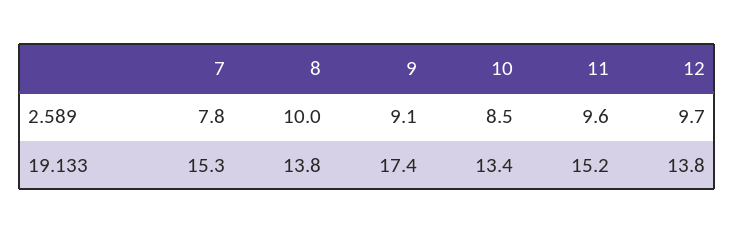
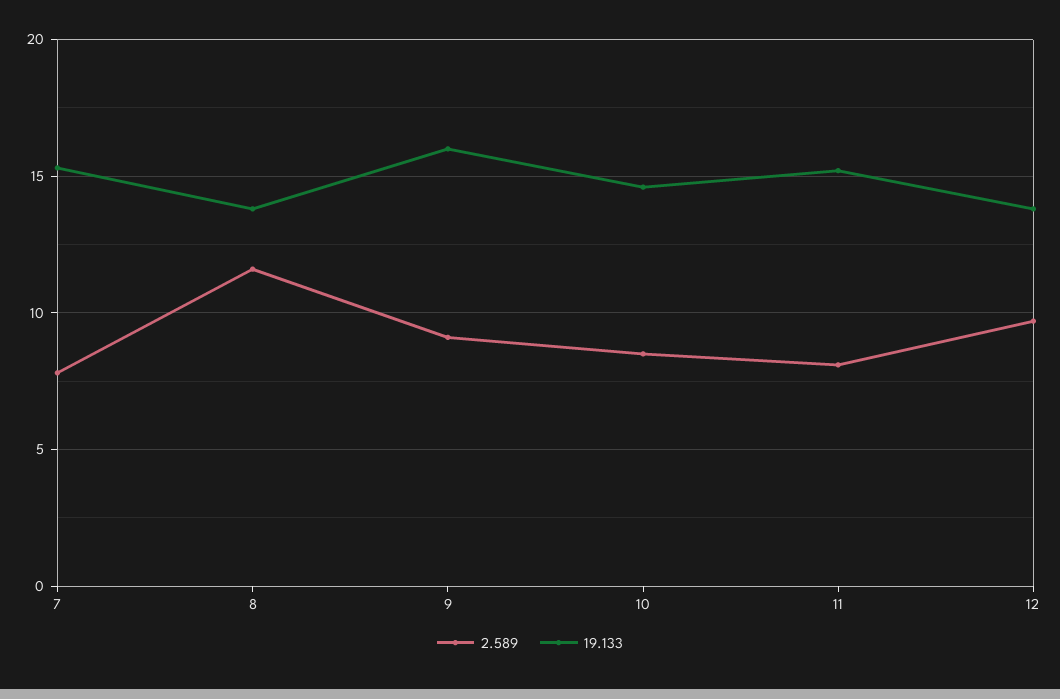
  {
    "2.589": {
      "7": 7.8,
-     "8": 10,
+     "8": 11.5,
      "9": 9.1,
      "10": 8.5,
-     "11": 9.6,
+     "11": 8,
      "12": 9.7
    },
    "19.133": {
      "7": 15.3,
      "8": 13.8,
-     "9": 17.4,
+     "9": 16,
-     "10": 13.4,
+     "10": 14.5,
      "11": 15.2,
      "12": 13.8
    }
  }

